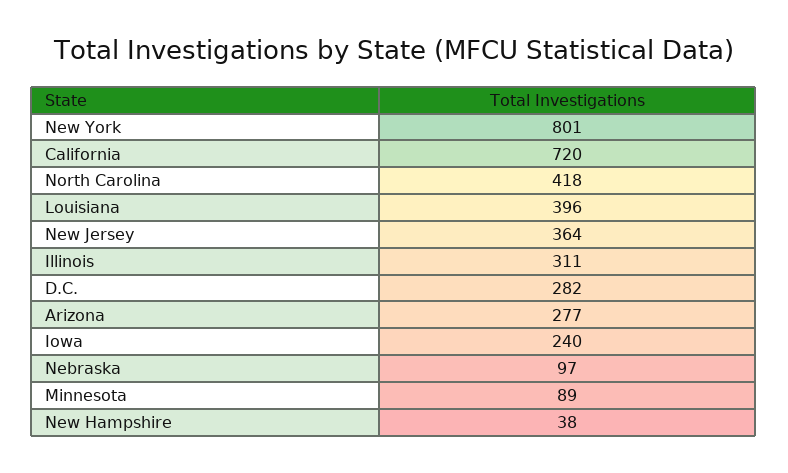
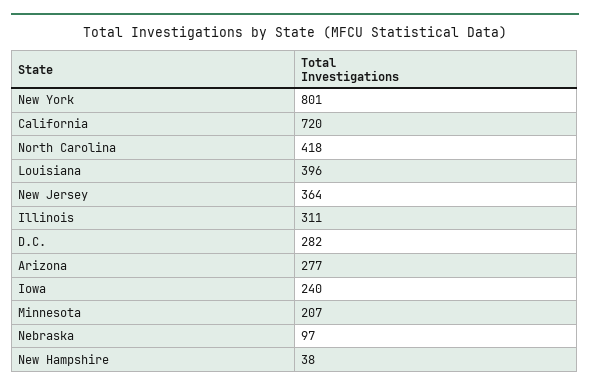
  {
    "New York": 801,
    "California": 720,
    "North Carolina": 418,
    "Louisiana": 396,
    "New Jersey": 364,
    "Illinois": 311,
    "D.C.": 282,
    "Arizona": 277,
    "Iowa": 240,
    "Nebraska": 97,
-   "Minnesota": 89,
+   "Minnesota": 207,
    "New Hampshire": 38
  }

